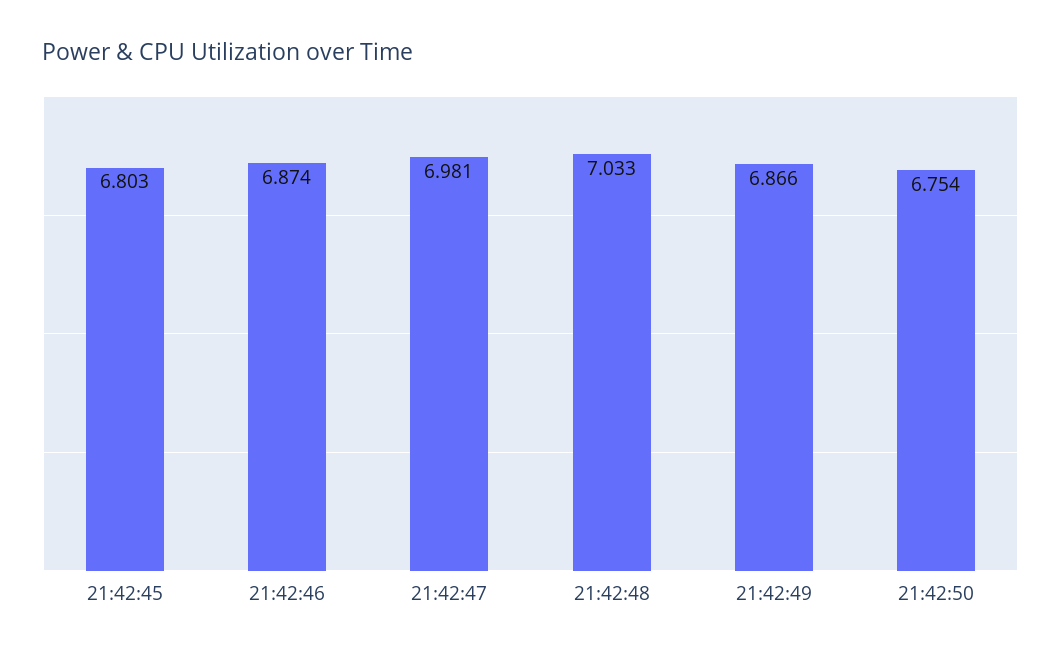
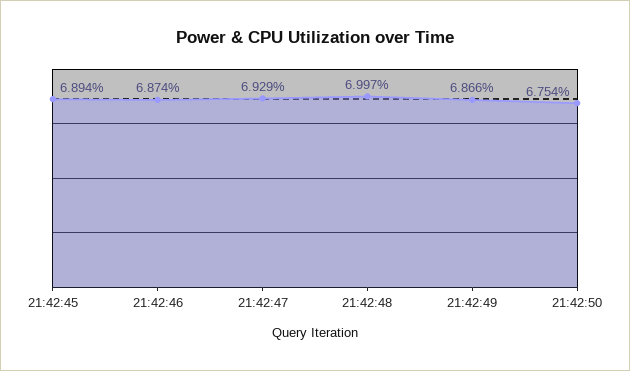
  {
-   "21:42:45": 6.803,
+   "21:42:45": 6.894,
    "21:42:46": 6.874,
-   "21:42:47": 6.981,
+   "21:42:47": 6.929,
-   "21:42:48": 7.033,
+   "21:42:48": 6.997,
    "21:42:49": 6.866,
    "21:42:50": 6.754
  }

